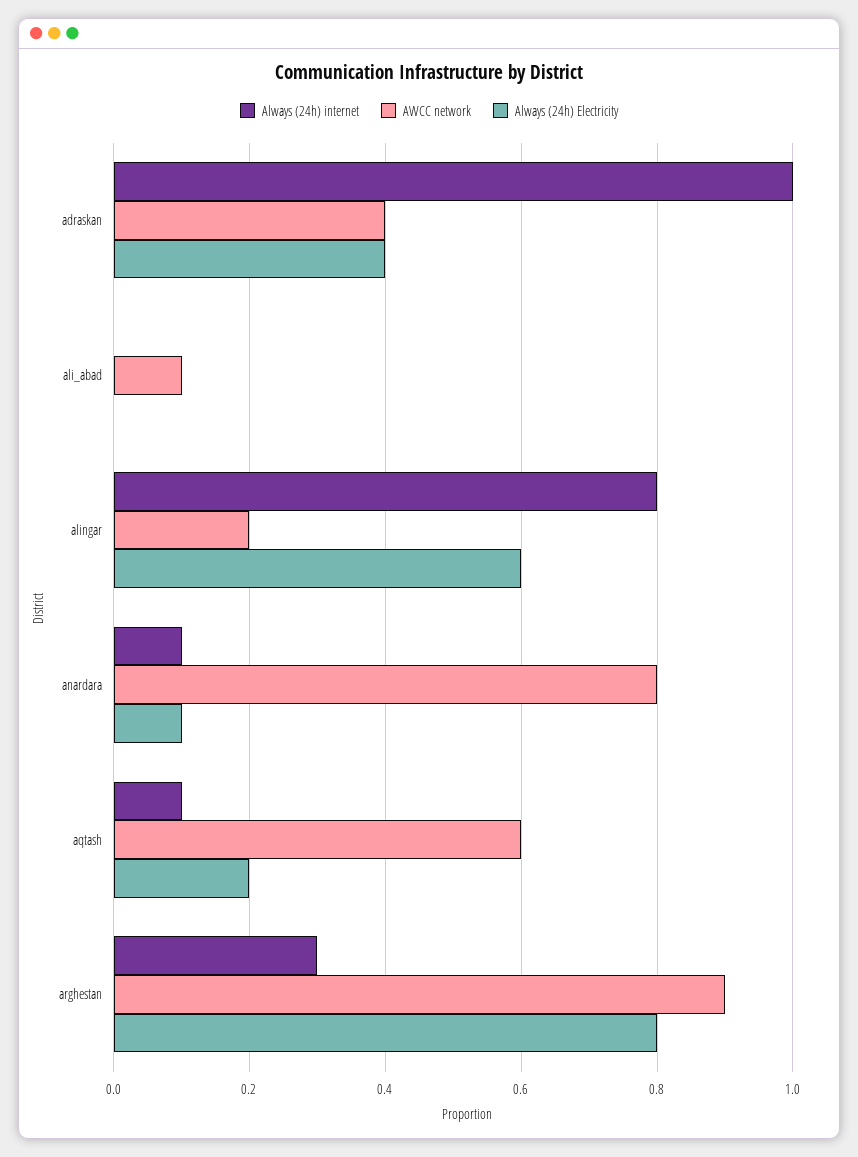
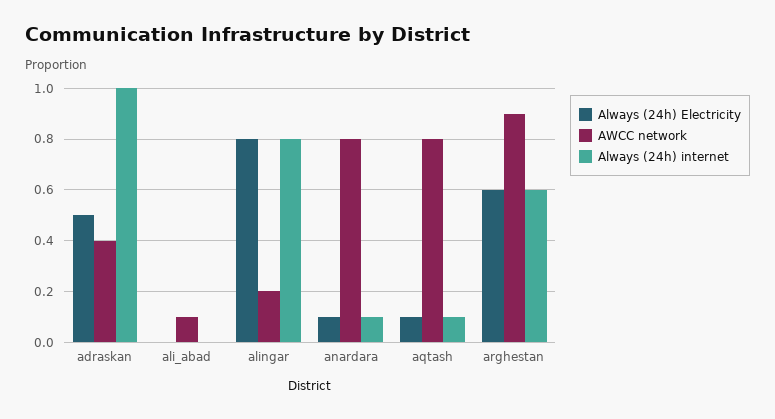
  {
    "Always (24h) internet": {
      "adraskan": 1,
      "ali_abad": 0,
      "alingar": 0.8,
      "anardara": 0.1,
      "aqtash": 0.1,
-     "arghestan": 0.3
+     "arghestan": 0.6
    },
    "AWCC network": {
      "adraskan": 0.4,
      "ali_abad": 0.1,
      "alingar": 0.2,
      "anardara": 0.8,
-     "aqtash": 0.6,
+     "aqtash": 0.8,
      "arghestan": 0.9
    },
    "Always (24h) Electricity": {
-     "adraskan": 0.4,
+     "adraskan": 0.5,
      "ali_abad": 0,
-     "alingar": 0.6,
+     "alingar": 0.8,
      "anardara": 0.1,
-     "aqtash": 0.2,
+     "aqtash": 0.1,
-     "arghestan": 0.8
+     "arghestan": 0.6
    }
  }

